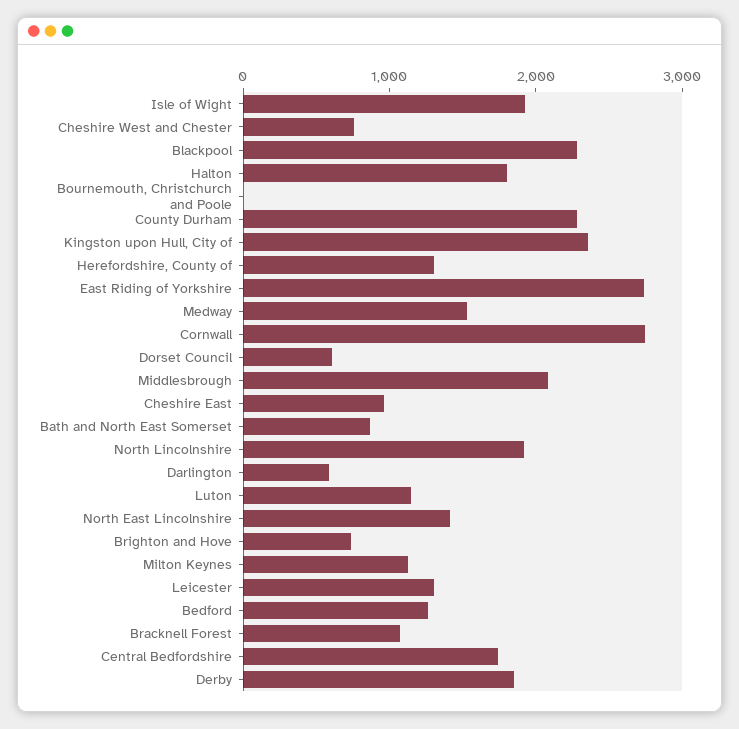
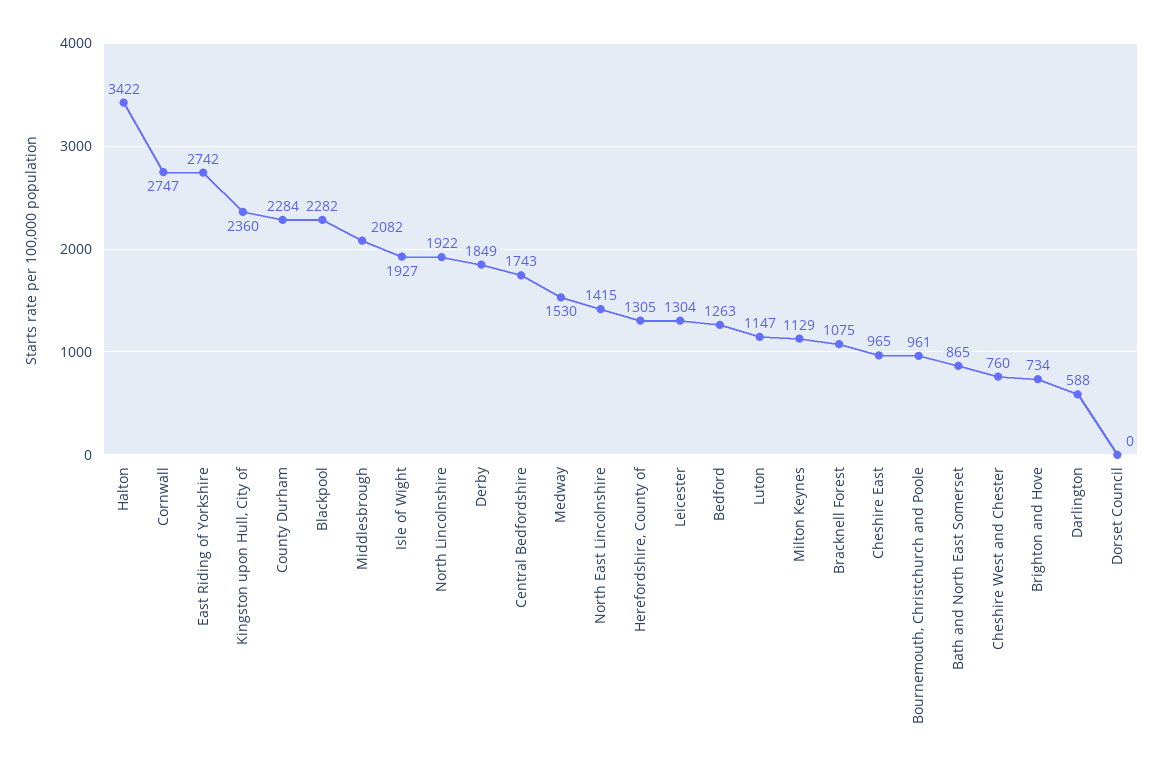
  {
    "Isle of Wight": 1927,
    "Cheshire West and Chester": 760,
    "Blackpool": 2282,
-   "Halton": 1800,
+   "Halton": 3422,
-   "Bournemouth, Christchurch and Poole": 0,
+   "Bournemouth, Christchurch and Poole": 961,
    "County Durham": 2284,
    "Kingston upon Hull, City of": 2360,
    "Herefordshire, County of": 1305,
    "East Riding of Yorkshire": 2742,
    "Medway": 1530,
    "Cornwall": 2747,
-   "Dorset Council": 600,
+   "Dorset Council": 0,
    "Middlesbrough": 2082,
    "Cheshire East": 965,
    "Bath and North East Somerset": 865,
    "North Lincolnshire": 1922,
    "Darlington": 588,
    "Luton": 1147,
    "North East Lincolnshire": 1415,
    "Brighton and Hove": 734,
    "Milton Keynes": 1129,
    "Leicester": 1304,
    "Bedford": 1263,
    "Bracknell Forest": 1075,
    "Central Bedfordshire": 1743,
    "Derby": 1849
  }

